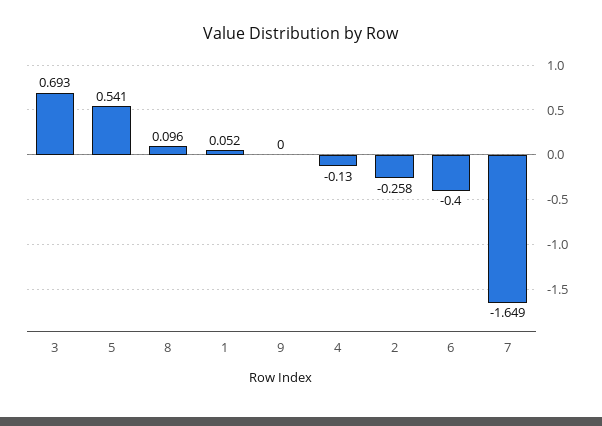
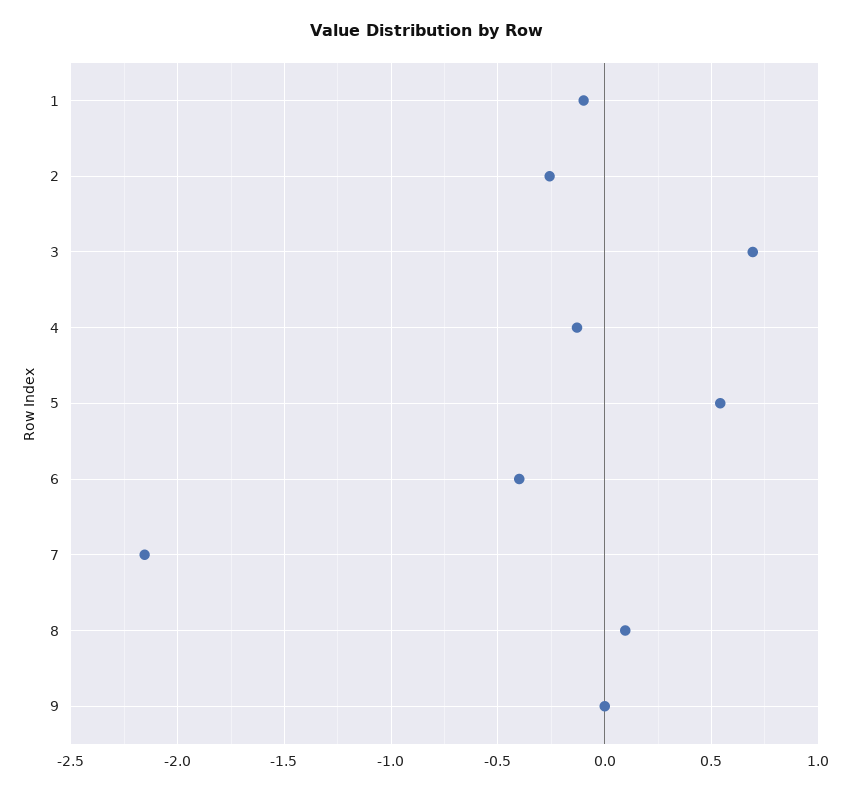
  {
    "3": 0.693,
    "5": 0.541,
    "8": 0.096,
-   "1": 0.052,
+   "1": -0.1,
    "9": 0,
    "4": -0.13,
    "2": -0.258,
    "6": -0.4,
-   "7": -1.649
+   "7": -2.15
  }

